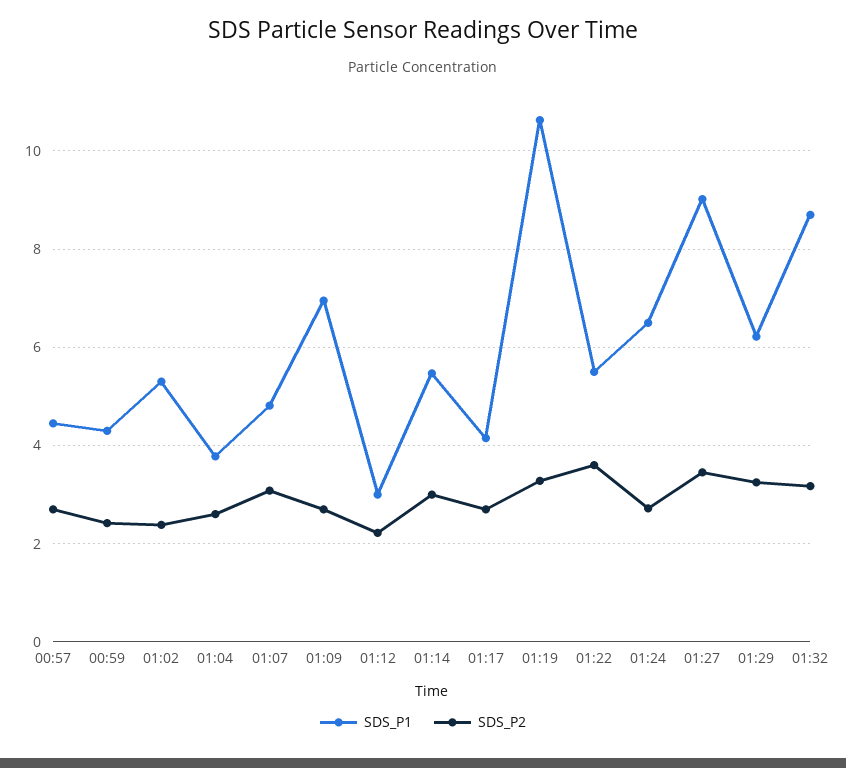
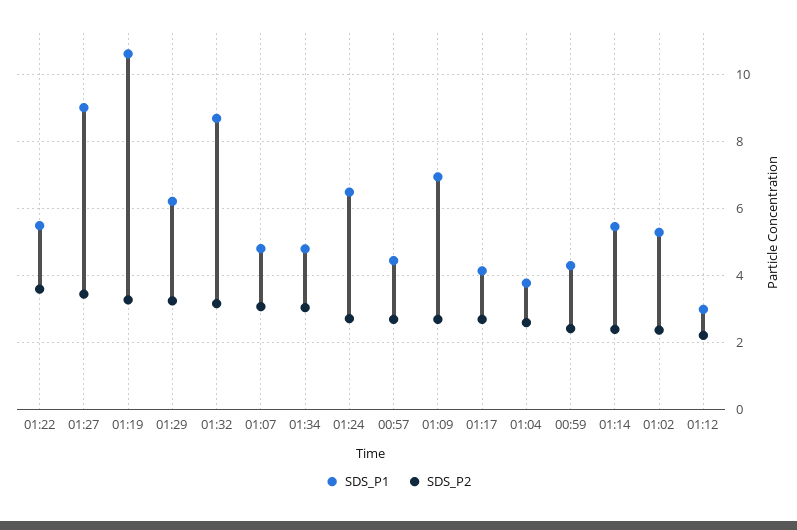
  {
    "SDS_P1": {
      "00:57": 4.4,
      "00:59": 4.4,
      "01:02": 5.4,
      "01:04": 3.8,
      "01:07": 4.8,
      "01:09": 7,
      "01:12": 3,
      "01:14": 5.4,
      "01:17": 4.2,
      "01:19": 10.6,
      "01:22": 5.6,
      "01:24": 6.6,
      "01:27": 9,
      "01:29": 6.2,
-     "01:32": 8.8
+     "01:32": 8.8,
+     "01:34": 4.8
    },
    "SDS_P2": {
      "00:57": 2.8,
      "00:59": 2.4,
      "01:02": 2.4,
      "01:04": 2.6,
      "01:07": 3,
      "01:09": 2.8,
      "01:12": 2.2,
-     "01:14": 3,
+     "01:14": 2.4,
      "01:17": 2.8,
      "01:19": 3.2,
      "01:22": 3.6,
      "01:24": 2.8,
      "01:27": 3.4,
      "01:29": 3.2,
-     "01:32": 3.2
+     "01:32": 3.2,
+     "01:34": 3
    }
  }

